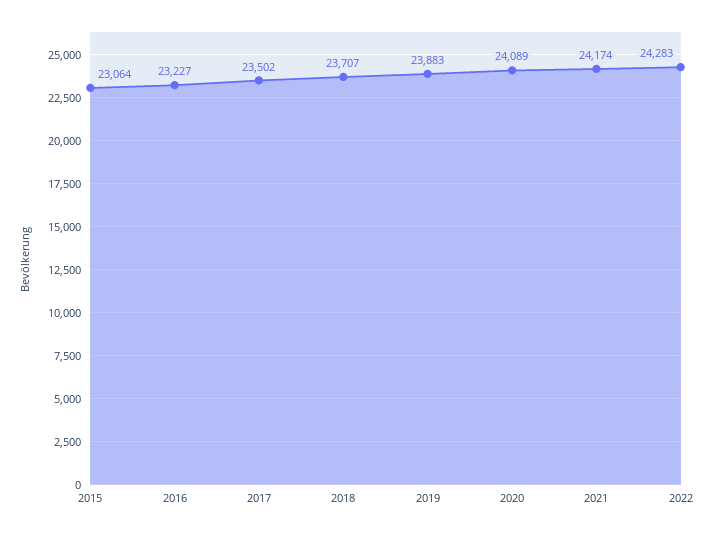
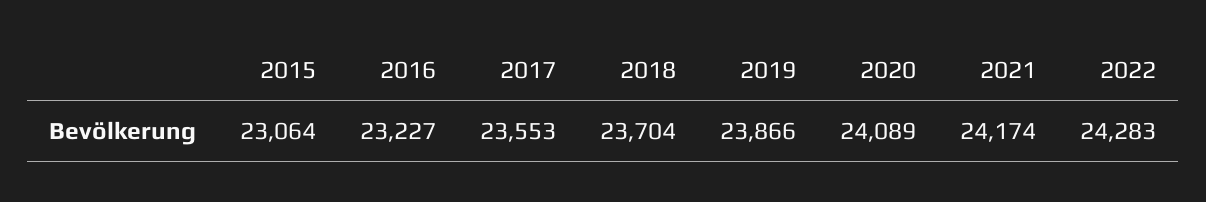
  {
    "2015": 23064,
    "2016": 23227,
-   "2017": 23502,
+   "2017": 23553,
-   "2018": 23707,
+   "2018": 23704,
-   "2019": 23883,
+   "2019": 23866,
    "2020": 24089,
    "2021": 24174,
    "2022": 24283
  }

